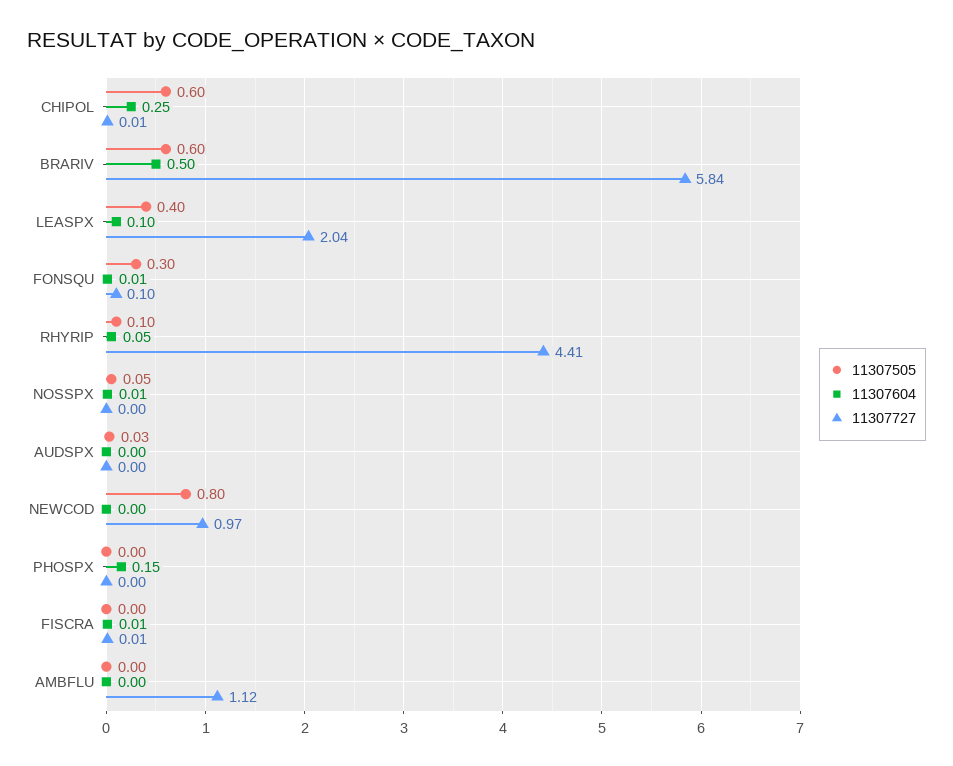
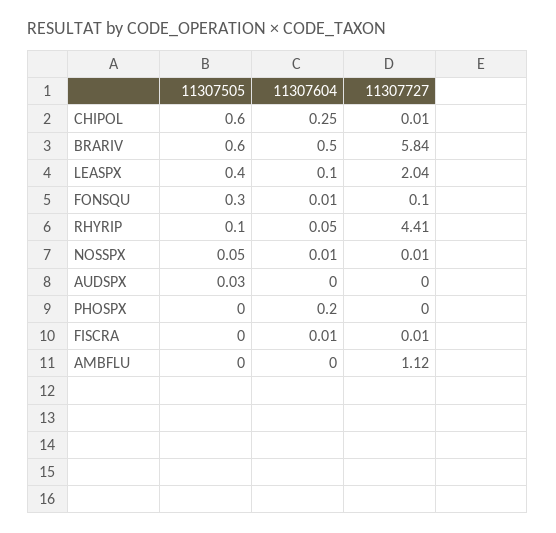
  {
    "11307505": {
      "CHIPOL": 0.6,
      "BRARIV": 0.6,
      "LEASPX": 0.4,
      "FONSQU": 0.3,
      "RHYRIP": 0.1,
      "NOSSPX": 0.05,
      "AUDSPX": 0.03,
-     "NEWCOD": 0.8,
      "PHOSPX": 0,
      "FISCRA": 0,
      "AMBFLU": 0
    },
    "11307604": {
      "CHIPOL": 0.25,
      "BRARIV": 0.5,
      "LEASPX": 0.1,
      "FONSQU": 0.01,
      "RHYRIP": 0.05,
      "NOSSPX": 0.01,
      "AUDSPX": 0,
-     "NEWCOD": 0,
-     "PHOSPX": 0.15,
+     "PHOSPX": 0.2,
      "FISCRA": 0.01,
      "AMBFLU": 0
    },
    "11307727": {
      "CHIPOL": 0.01,
      "BRARIV": 5.84,
      "LEASPX": 2.04,
      "FONSQU": 0.1,
      "RHYRIP": 4.41,
-     "NOSSPX": 0,
+     "NOSSPX": 0.01,
      "AUDSPX": 0,
-     "NEWCOD": 0.97,
      "PHOSPX": 0,
      "FISCRA": 0.01,
      "AMBFLU": 1.12
    }
  }

